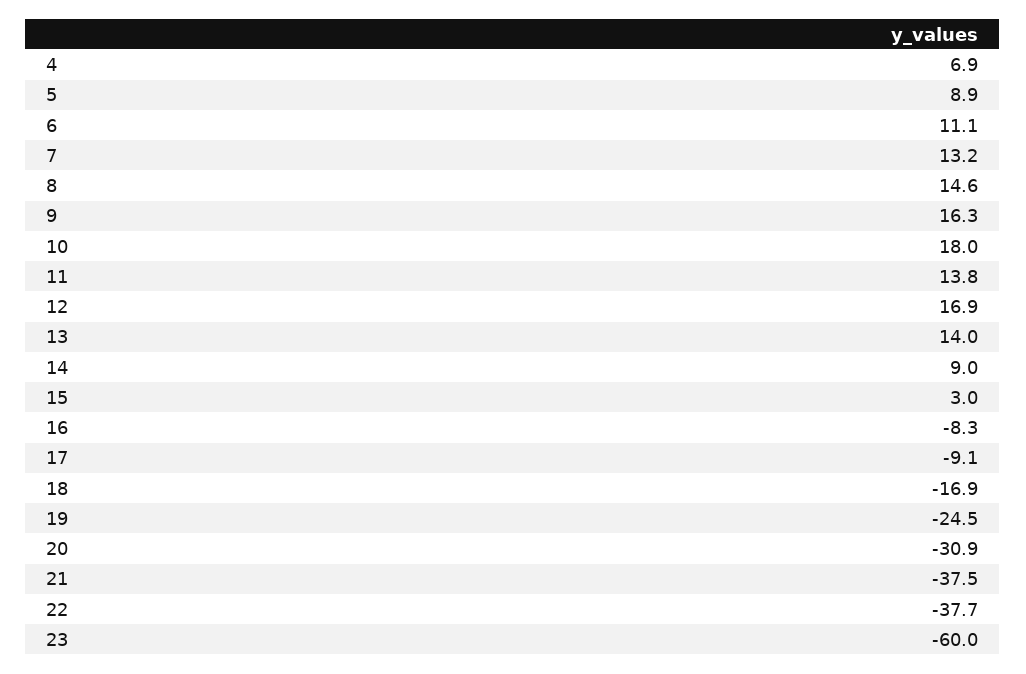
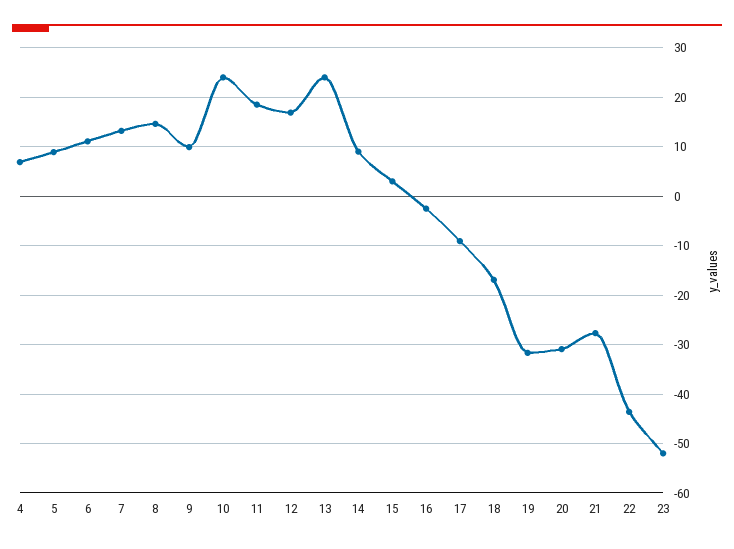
  {
    "4": 6.9,
    "5": 8.9,
    "6": 11.1,
    "7": 13.2,
    "8": 14.6,
-   "9": 16.3,
+   "9": 10,
-   "10": 18,
+   "10": 24,
-   "11": 13.8,
+   "11": 18,
    "12": 16.9,
-   "13": 14,
+   "13": 24,
    "14": 9,
    "15": 3,
-   "16": -8.3,
+   "16": -2,
    "17": -9.1,
    "18": -16.9,
-   "19": -24.5,
+   "19": -32,
    "20": -30.9,
-   "21": -37.5,
+   "21": -28,
-   "22": -37.7,
+   "22": -44,
-   "23": -60
+   "23": -52
  }

